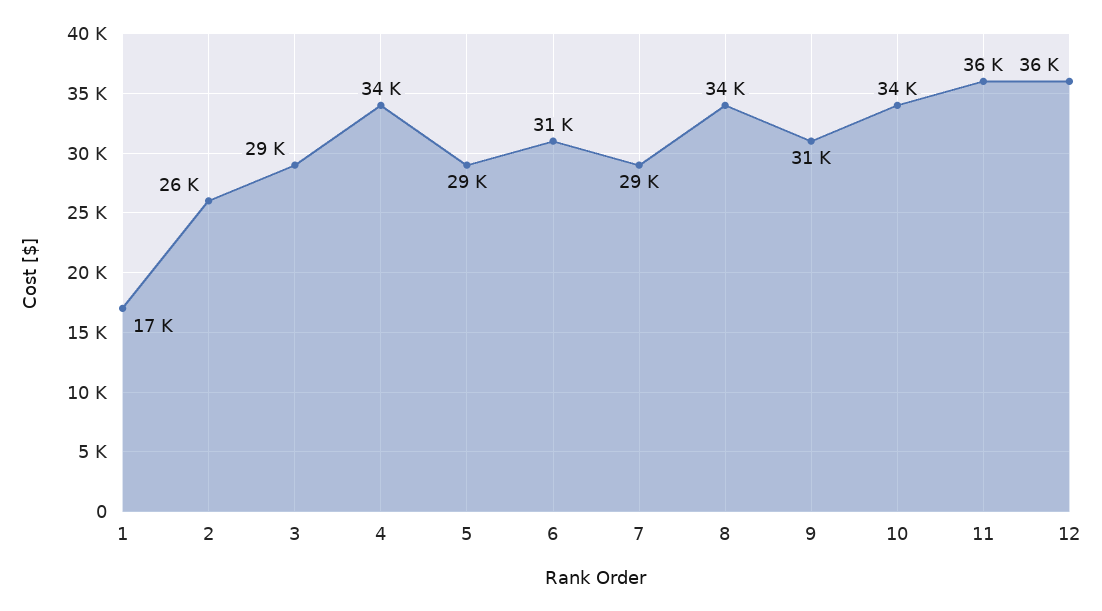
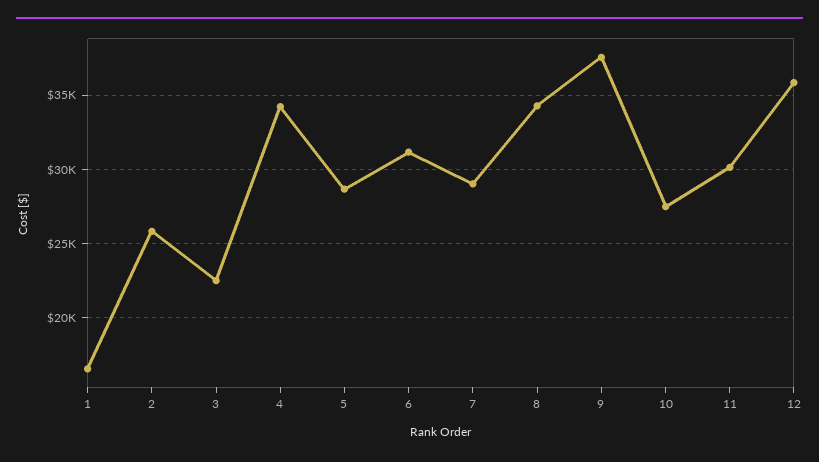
  {
    "1": 17000,
    "2": 26000,
-   "3": 29000,
+   "3": 22500,
    "4": 34000,
    "5": 29000,
    "6": 31000,
    "7": 29000,
    "8": 34000,
-   "9": 31000,
+   "9": 37500,
-   "10": 34000,
+   "10": 27500,
-   "11": 36000,
+   "11": 30000,
    "12": 36000
  }

